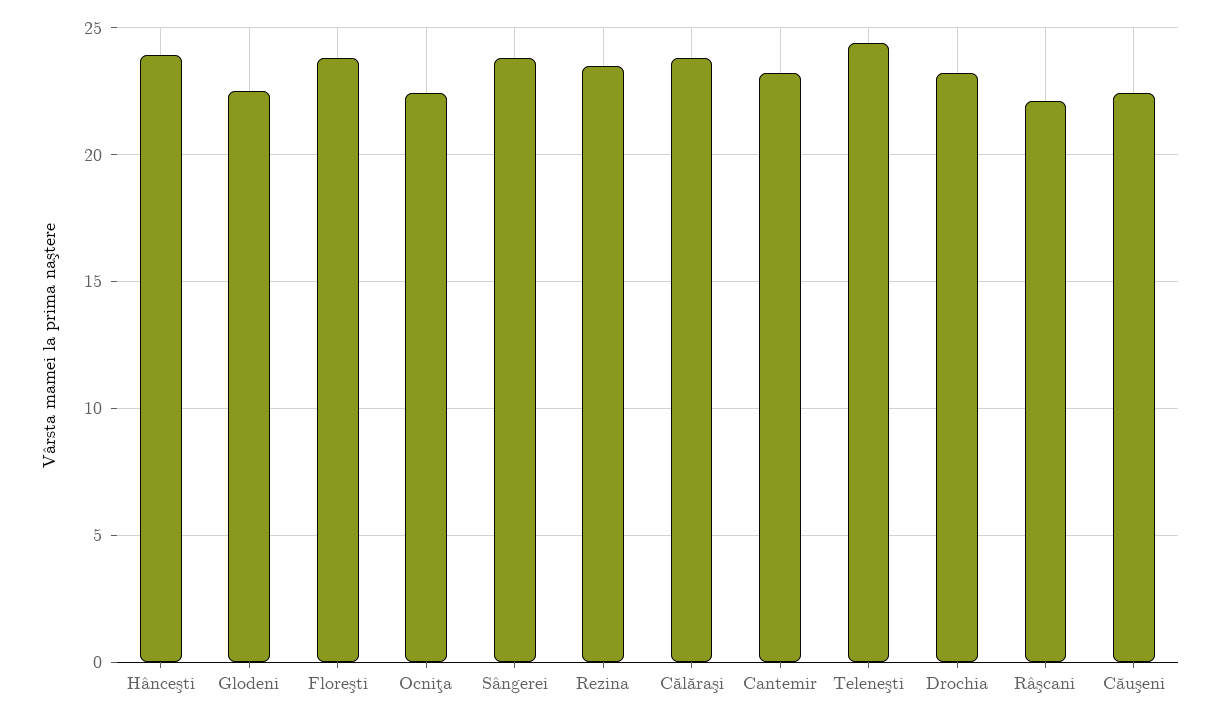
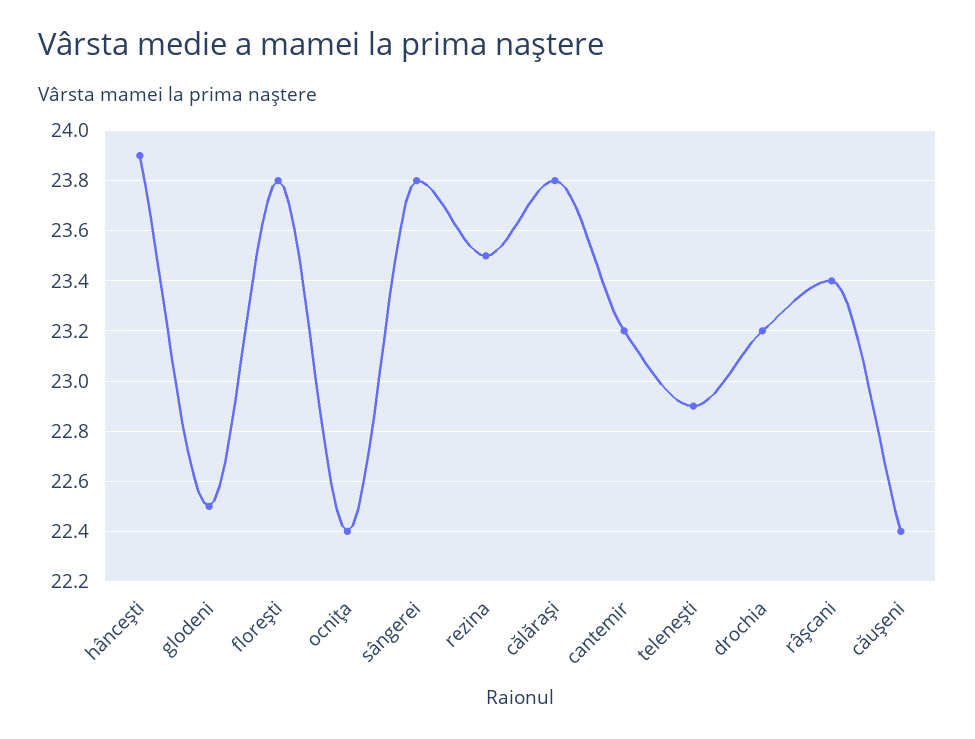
  {
    "Hânceşti": 23.9,
    "Glodeni": 22.5,
    "Floreşti": 23.8,
    "Ocniţa": 22.4,
    "Sângerei": 23.8,
    "Rezina": 23.5,
    "Călăraşi": 23.8,
    "Cantemir": 23.2,
-   "Teleneşti": 24.5,
+   "Teleneşti": 22.9,
    "Drochia": 23.2,
-   "Râşcani": 22,
+   "Râşcani": 23.4,
    "Căuşeni": 22.4
  }

